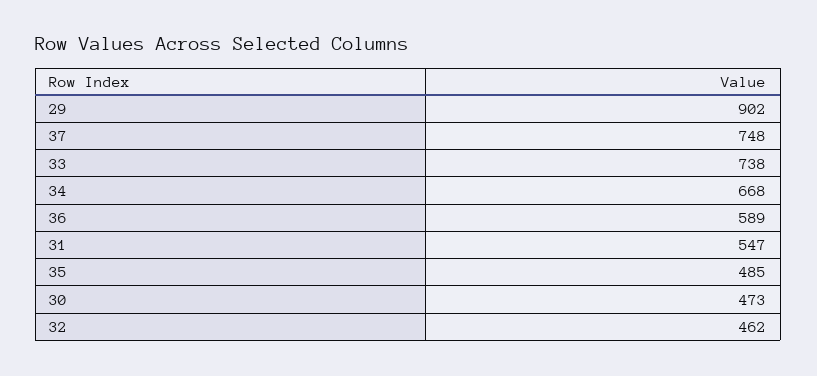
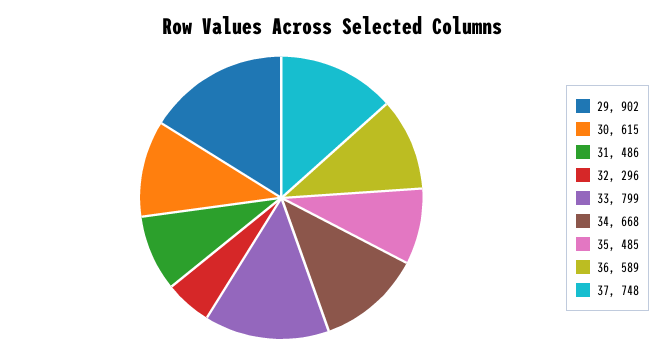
  {
    "29": 902,
    "37": 748,
-   "33": 738,
+   "33": 799,
    "34": 668,
    "36": 589,
-   "31": 547,
+   "31": 486,
    "35": 485,
-   "30": 473,
+   "30": 615,
-   "32": 462
+   "32": 296
  }

